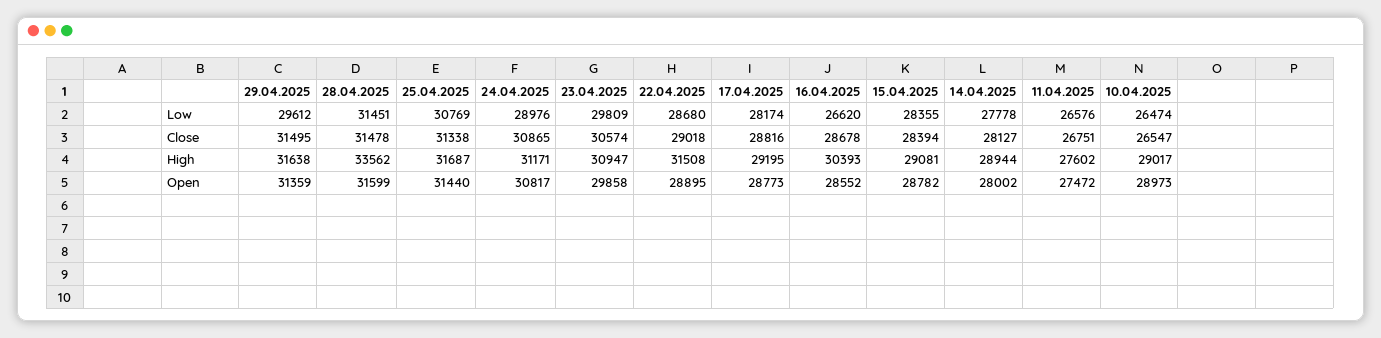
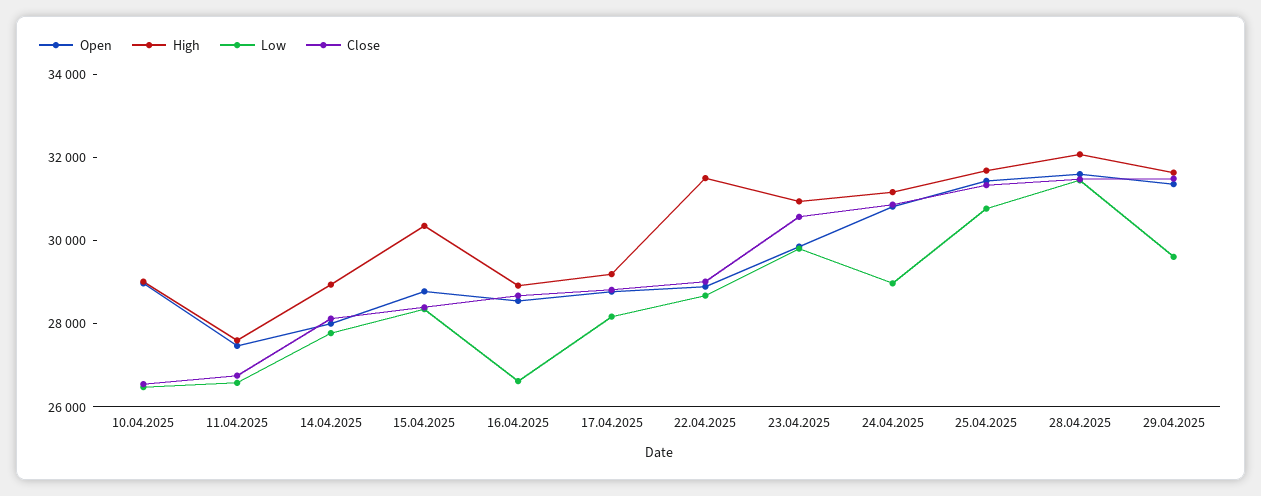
  {
    "Low": {
      "29.04.2025": 29612,
      "28.04.2025": 31451,
      "25.04.2025": 30769,
      "24.04.2025": 28976,
      "23.04.2025": 29809,
      "22.04.2025": 28680,
      "17.04.2025": 28174,
      "16.04.2025": 26620,
      "15.04.2025": 28355,
      "14.04.2025": 27778,
      "11.04.2025": 26576,
      "10.04.2025": 26474
    },
    "Close": {
      "29.04.2025": 31495,
      "28.04.2025": 31478,
      "25.04.2025": 31338,
      "24.04.2025": 30865,
      "23.04.2025": 30574,
      "22.04.2025": 29018,
      "17.04.2025": 28816,
      "16.04.2025": 28678,
      "15.04.2025": 28394,
      "14.04.2025": 28127,
      "11.04.2025": 26751,
      "10.04.2025": 26547
    },
    "High": {
      "29.04.2025": 31638,
-     "28.04.2025": 33562,
+     "28.04.2025": 32000,
      "25.04.2025": 31687,
      "24.04.2025": 31171,
      "23.04.2025": 30947,
      "22.04.2025": 31508,
      "17.04.2025": 29195,
-     "16.04.2025": 30393,
+     "16.04.2025": 29000,
-     "15.04.2025": 29081,
+     "15.04.2025": 30500,
      "14.04.2025": 28944,
      "11.04.2025": 27602,
      "10.04.2025": 29017
    },
    "Open": {
      "29.04.2025": 31359,
      "28.04.2025": 31599,
      "25.04.2025": 31440,
      "24.04.2025": 30817,
      "23.04.2025": 29858,
      "22.04.2025": 28895,
      "17.04.2025": 28773,
      "16.04.2025": 28552,
      "15.04.2025": 28782,
      "14.04.2025": 28002,
      "11.04.2025": 27472,
      "10.04.2025": 28973
    }
  }

